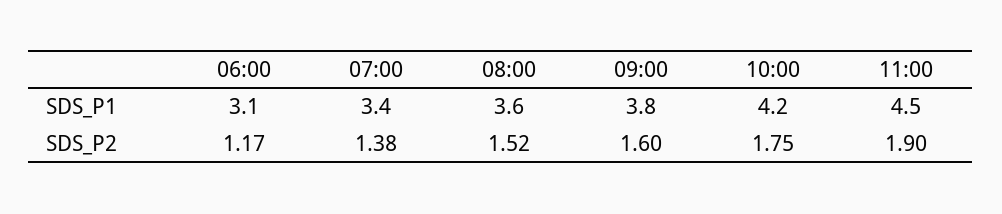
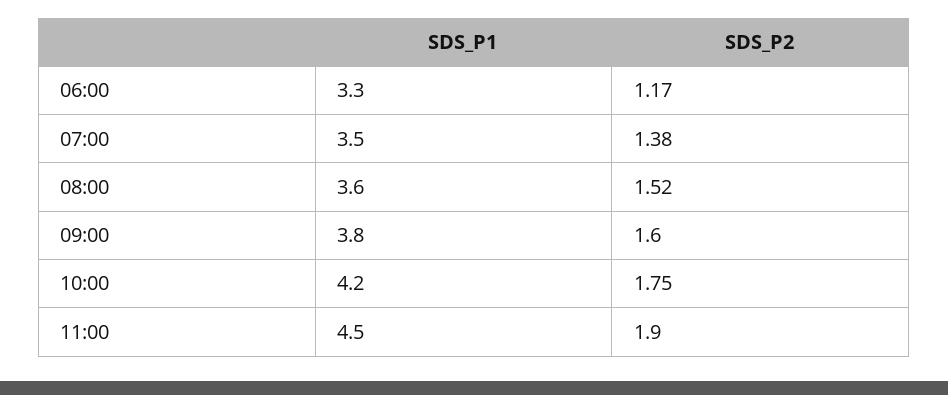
  {
    "06:00": {
-     "SDS_P1": 3.1,
+     "SDS_P1": 3.3,
      "SDS_P2": 1.17
    },
    "07:00": {
-     "SDS_P1": 3.4,
+     "SDS_P1": 3.5,
      "SDS_P2": 1.38
    },
    "08:00": {
      "SDS_P1": 3.6,
      "SDS_P2": 1.52
    },
    "09:00": {
      "SDS_P1": 3.8,
      "SDS_P2": 1.6
    },
    "10:00": {
      "SDS_P1": 4.2,
      "SDS_P2": 1.75
    },
    "11:00": {
      "SDS_P1": 4.5,
      "SDS_P2": 1.9
    }
  }

